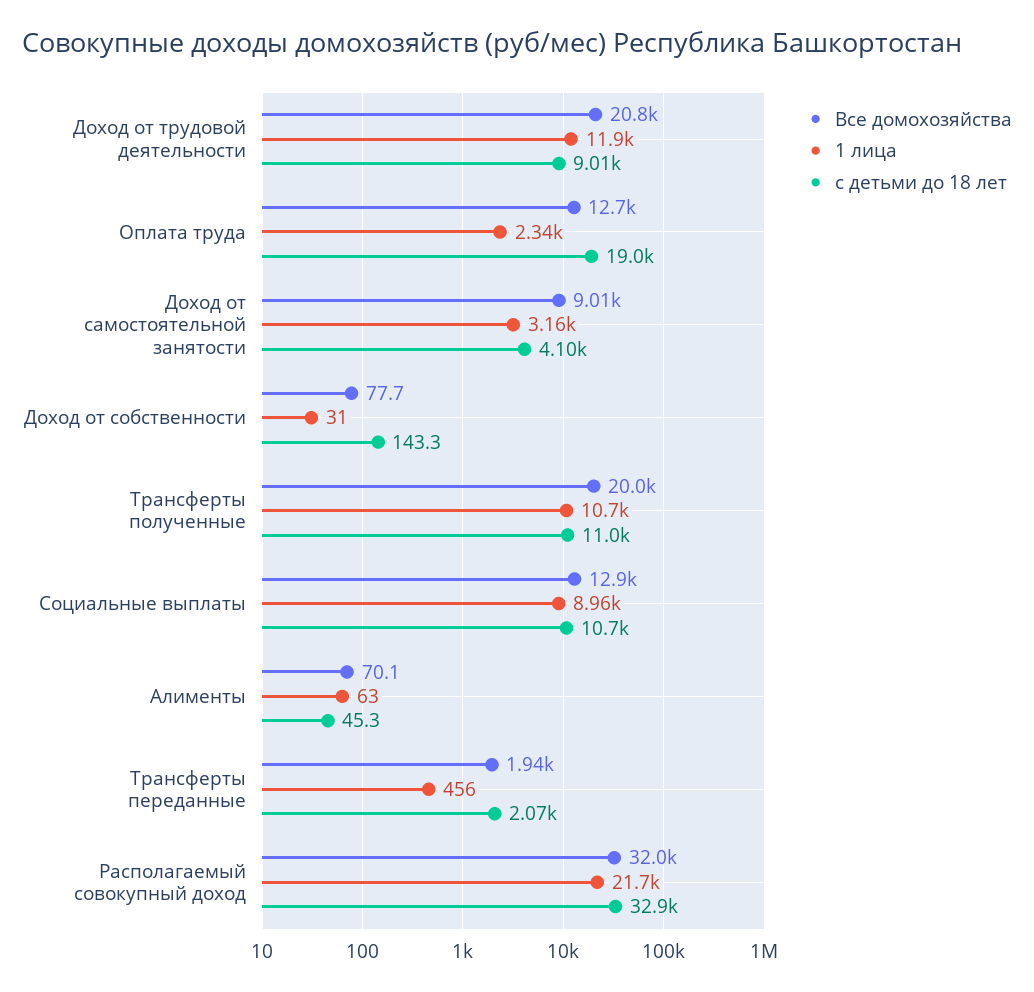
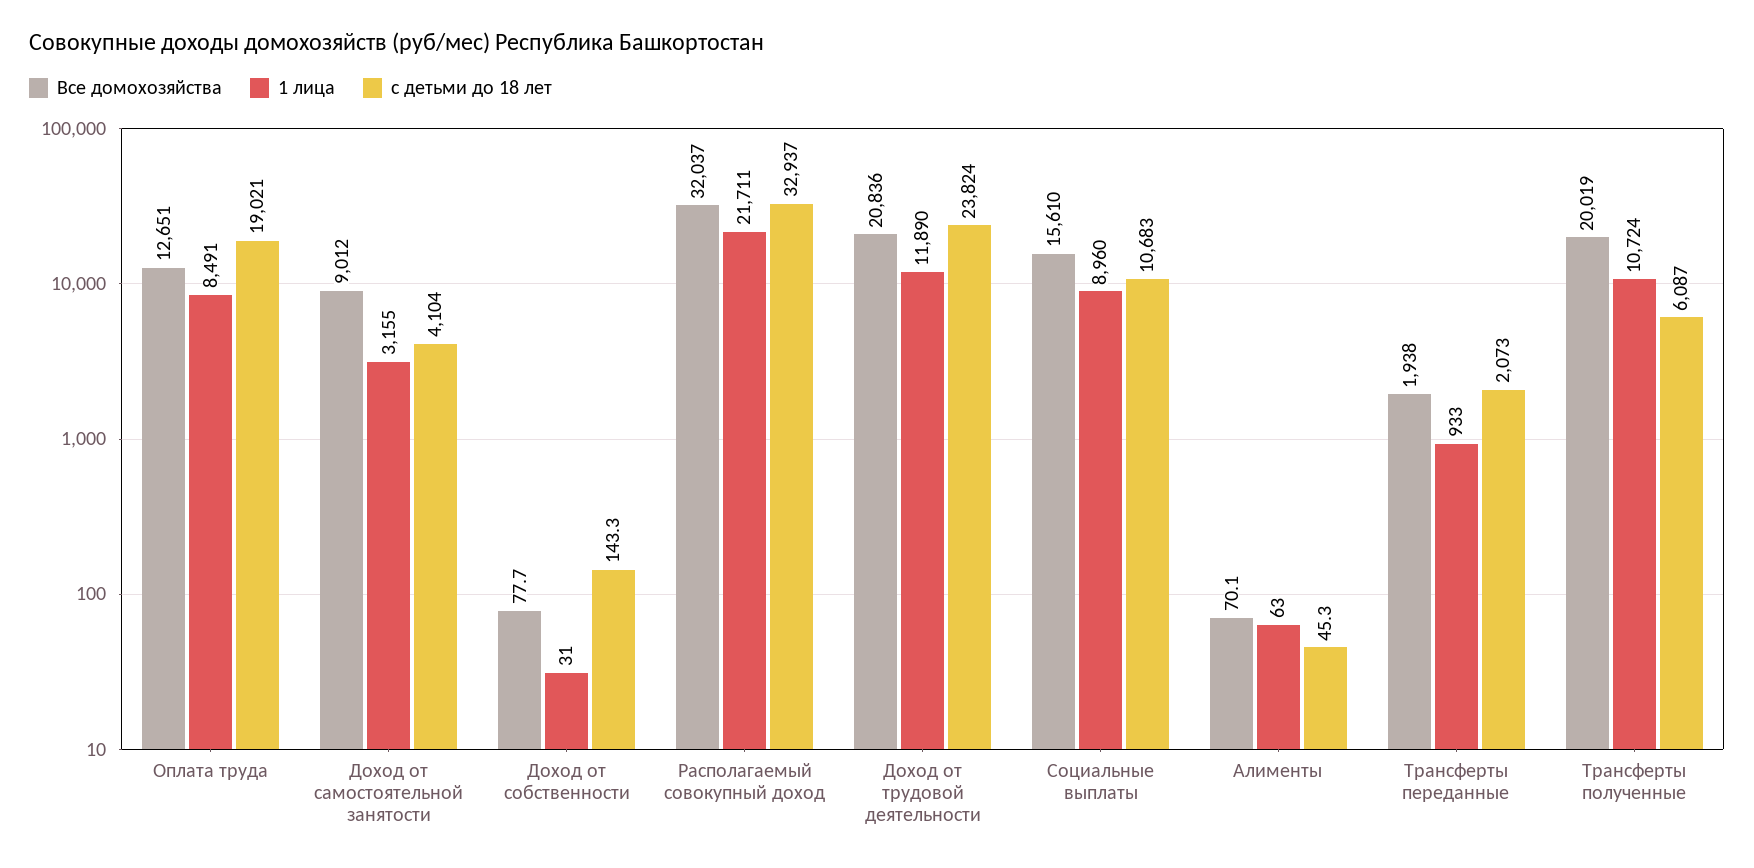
  {
    "Все домохозяйства": {
      "Доход от трудовой деятельности": 20836,
      "Оплата труда": 12651,
      "Доход от самостоятельной занятости": 9012,
      "Доход от собственности": 77.7,
      "Трансферты полученные": 20019,
-     "Социальные выплаты": 12900,
+     "Социальные выплаты": 15610,
      "Алименты": 70.1,
      "Трансферты переданные": 1938,
      "Располагаемый совокупный доход": 32037
    },
    "1 лица": {
      "Доход от трудовой деятельности": 11890,
-     "Оплата труда": 2340,
+     "Оплата труда": 8491,
      "Доход от самостоятельной занятости": 3155,
      "Доход от собственности": 31,
      "Трансферты полученные": 10724,
      "Социальные выплаты": 8960,
      "Алименты": 63,
-     "Трансферты переданные": 456,
+     "Трансферты переданные": 933,
      "Располагаемый совокупный доход": 21711
    },
    "с детьми до 18 лет": {
-     "Доход от трудовой деятельности": 9010,
+     "Доход от трудовой деятельности": 23824,
      "Оплата труда": 19021,
      "Доход от самостоятельной занятости": 4104,
      "Доход от собственности": 143.3,
-     "Трансферты полученные": 11000,
+     "Трансферты полученные": 6087,
      "Социальные выплаты": 10683,
      "Алименты": 45.3,
      "Трансферты переданные": 2073,
      "Располагаемый совокупный доход": 32937
    }
  }

